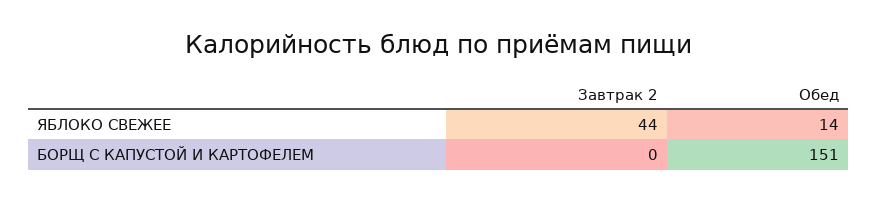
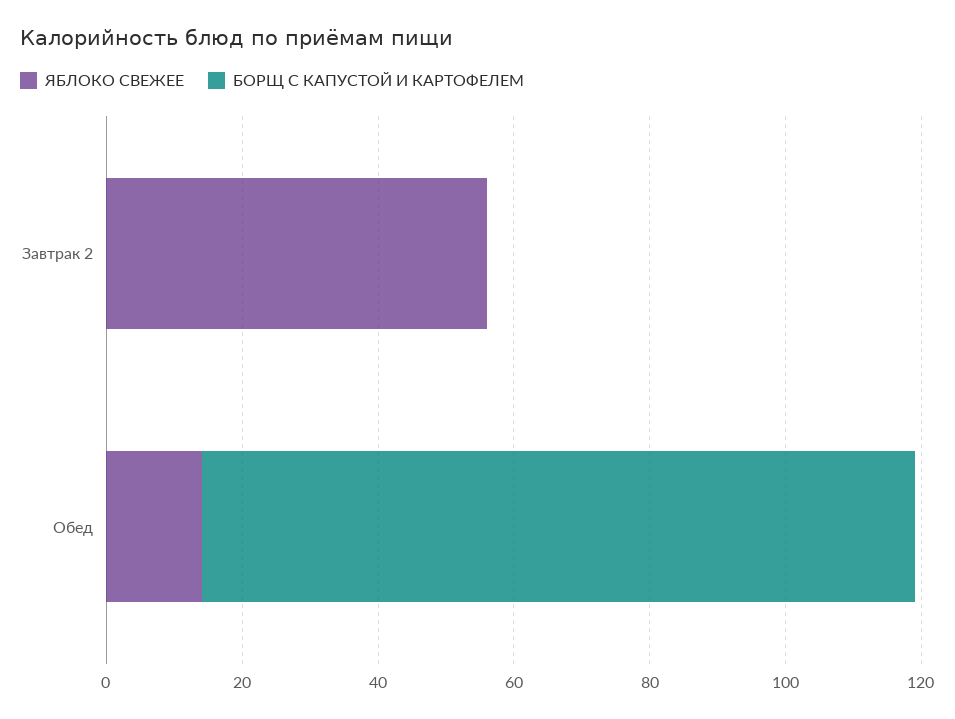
  {
    "ЯБЛОКО СВЕЖЕЕ": {
-     "Завтрак 2": 44,
+     "Завтрак 2": 55,
      "Обед": 14
    },
    "БОРЩ С КАПУСТОЙ И КАРТОФЕЛЕМ": {
      "Завтрак 2": 0,
-     "Обед": 151
+     "Обед": 105
    }
  }

